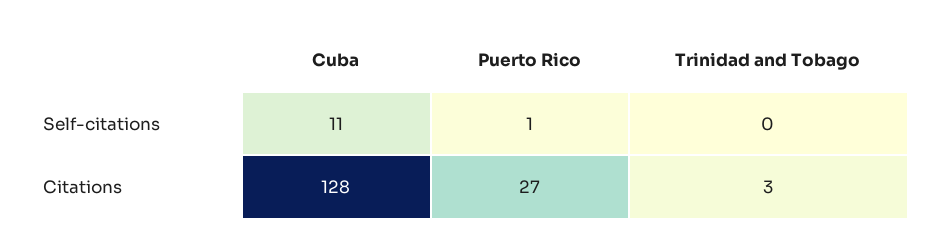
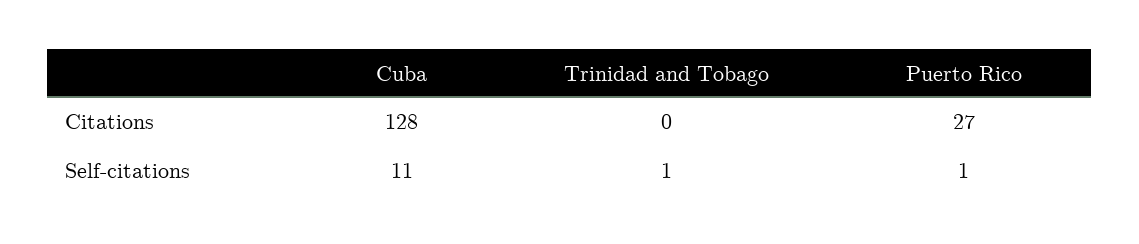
  {
    "Cuba": {
      "Self-citations": 11,
      "Citations": 128
    },
    "Puerto Rico": {
      "Self-citations": 1,
      "Citations": 27
    },
    "Trinidad and Tobago": {
-     "Self-citations": 0,
+     "Self-citations": 1,
-     "Citations": 3
+     "Citations": 0
    }
  }

